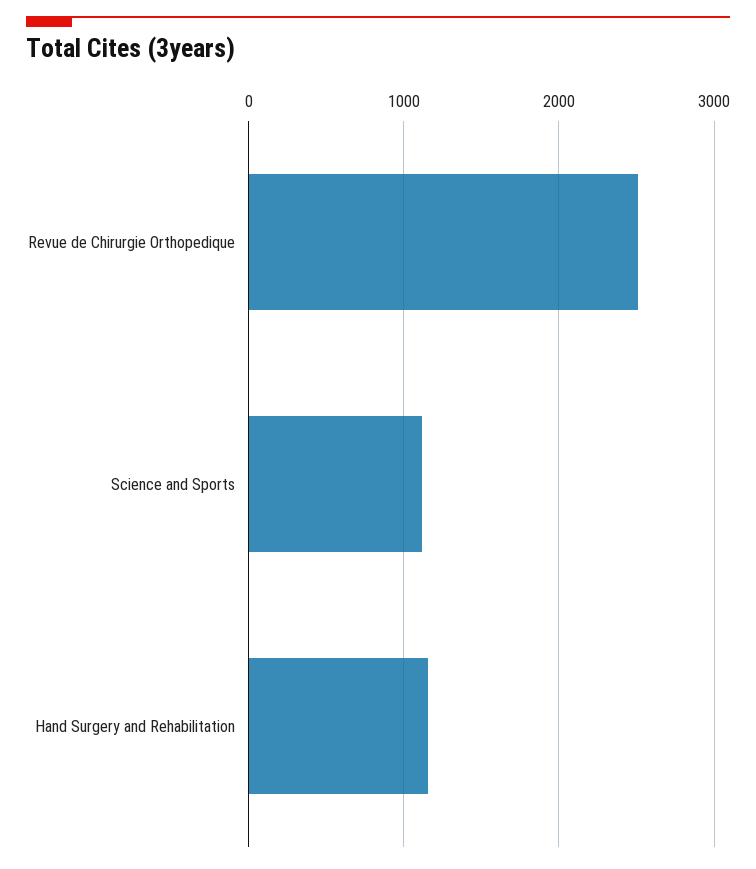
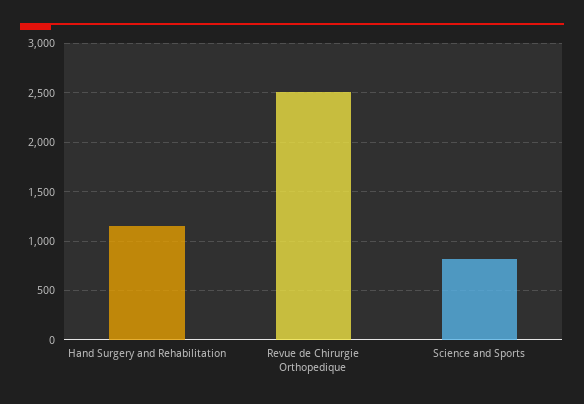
  {
    "Revue de Chirurgie Orthopedique": 2500,
-   "Science and Sports": 1100,
+   "Science and Sports": 800,
    "Hand Surgery and Rehabilitation": 1200
  }

